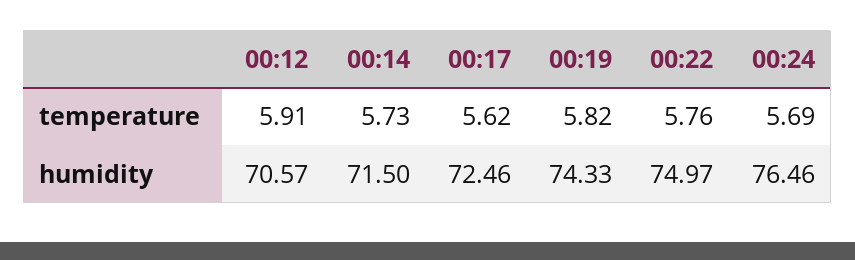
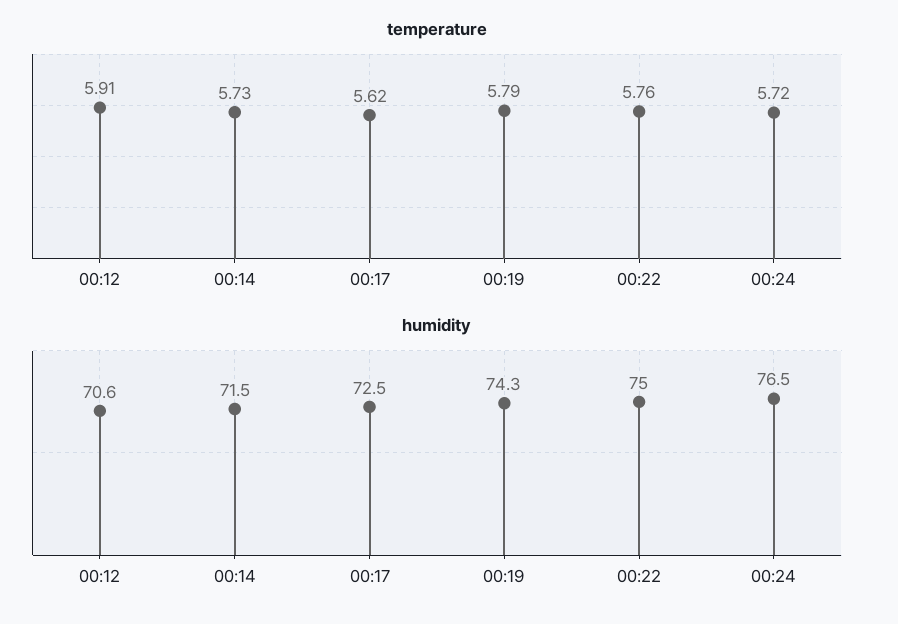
  {
    "temperature": {
      "00:12": 5.91,
      "00:14": 5.73,
      "00:17": 5.62,
-     "00:19": 5.82,
+     "00:19": 5.79,
      "00:22": 5.76,
-     "00:24": 5.69
+     "00:24": 5.72
    },
    "humidity": {
      "00:12": 70.57,
      "00:14": 71.5,
      "00:17": 72.46,
      "00:19": 74.33,
      "00:22": 74.97,
      "00:24": 76.46
    }
  }

